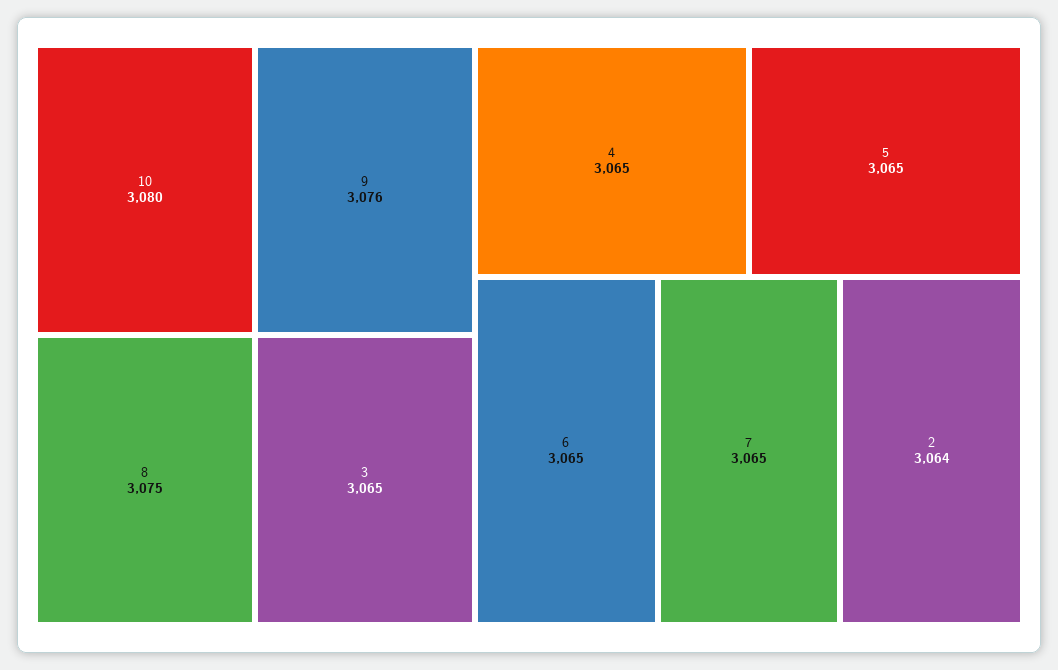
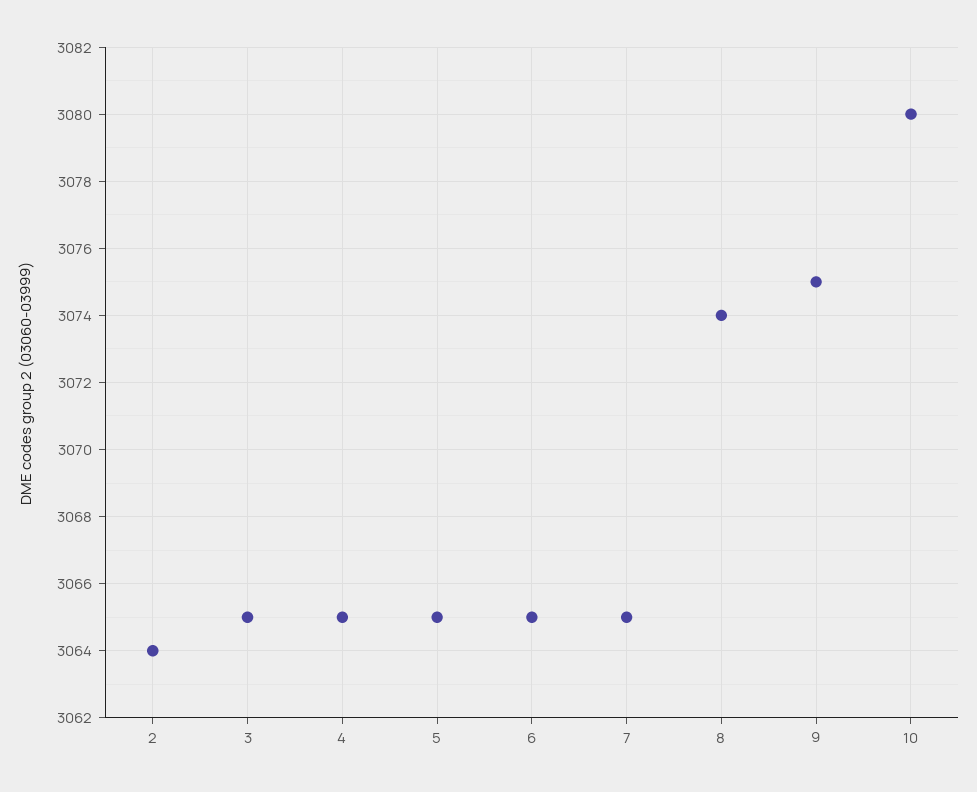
  {
    "10": 3080,
-   "9": 3076,
+   "9": 3075,
-   "8": 3075,
+   "8": 3074,
    "3": 3065,
    "4": 3065,
    "5": 3065,
    "6": 3065,
    "7": 3065,
    "2": 3064
  }

